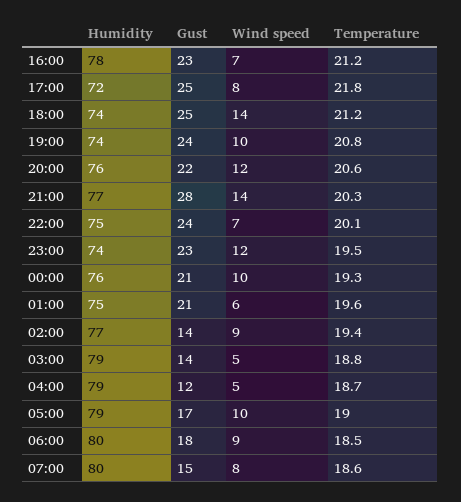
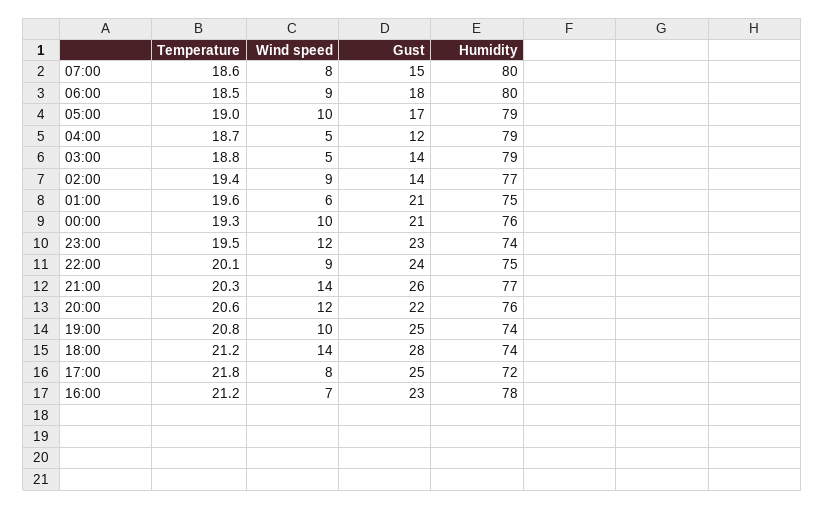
  {
    "Humidity": {
      "16:00": 78,
      "17:00": 72,
      "18:00": 74,
      "19:00": 74,
      "20:00": 76,
      "21:00": 77,
      "22:00": 75,
      "23:00": 74,
      "00:00": 76,
      "01:00": 75,
      "02:00": 77,
      "03:00": 79,
      "04:00": 79,
      "05:00": 79,
      "06:00": 80,
      "07:00": 80
    },
    "Gust": {
      "16:00": 23,
      "17:00": 25,
-     "18:00": 25,
+     "18:00": 28,
-     "19:00": 24,
+     "19:00": 25,
      "20:00": 22,
-     "21:00": 28,
+     "21:00": 26,
      "22:00": 24,
      "23:00": 23,
      "00:00": 21,
      "01:00": 21,
      "02:00": 14,
      "03:00": 14,
      "04:00": 12,
      "05:00": 17,
      "06:00": 18,
      "07:00": 15
    },
    "Wind speed": {
      "16:00": 7,
      "17:00": 8,
      "18:00": 14,
      "19:00": 10,
      "20:00": 12,
      "21:00": 14,
-     "22:00": 7,
+     "22:00": 9,
      "23:00": 12,
      "00:00": 10,
      "01:00": 6,
      "02:00": 9,
      "03:00": 5,
      "04:00": 5,
      "05:00": 10,
      "06:00": 9,
      "07:00": 8
    },
    "Temperature": {
      "16:00": 21.2,
      "17:00": 21.8,
      "18:00": 21.2,
      "19:00": 20.8,
      "20:00": 20.6,
      "21:00": 20.3,
      "22:00": 20.1,
      "23:00": 19.5,
      "00:00": 19.3,
      "01:00": 19.6,
      "02:00": 19.4,
      "03:00": 18.8,
      "04:00": 18.7,
      "05:00": 19,
      "06:00": 18.5,
      "07:00": 18.6
    }
  }

